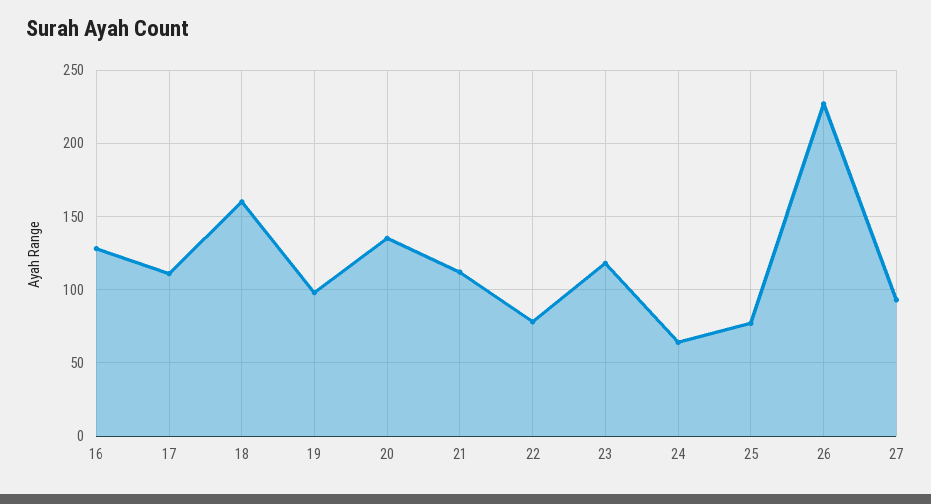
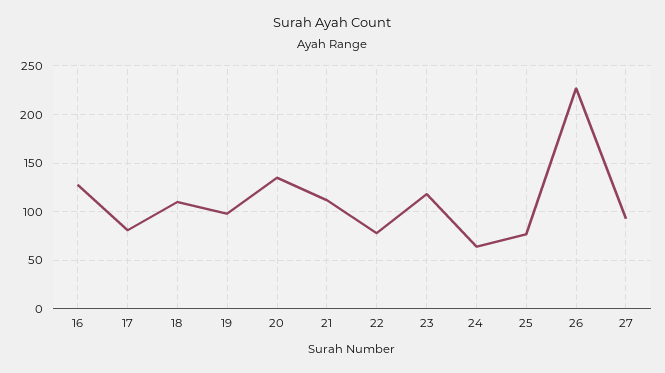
  {
    "16": 130,
-   "17": 110,
+   "17": 80,
-   "18": 160,
+   "18": 110,
    "19": 100,
    "20": 135,
    "21": 110,
    "22": 80,
    "23": 120,
    "24": 65,
    "25": 75,
    "26": 225,
    "27": 95
  }

